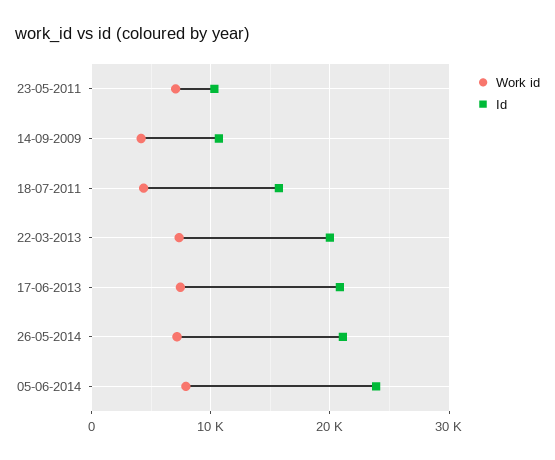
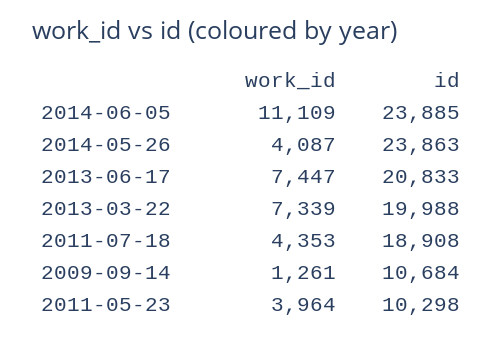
  {
    "Work id": {
-     "23-05-2011": 7000,
+     "23-05-2011": 3964,
-     "14-09-2009": 4000,
+     "14-09-2009": 1261,
      "18-07-2011": 4353,
      "22-03-2013": 7339,
      "17-06-2013": 7447,
-     "26-05-2014": 7000,
+     "26-05-2014": 4087,
-     "05-06-2014": 8000
+     "05-06-2014": 11109
    },
    "Id": {
      "23-05-2011": 10298,
      "14-09-2009": 10684,
-     "18-07-2011": 16000,
+     "18-07-2011": 18908,
      "22-03-2013": 19988,
      "17-06-2013": 20833,
-     "26-05-2014": 21000,
+     "26-05-2014": 23863,
      "05-06-2014": 23885
    }
  }

